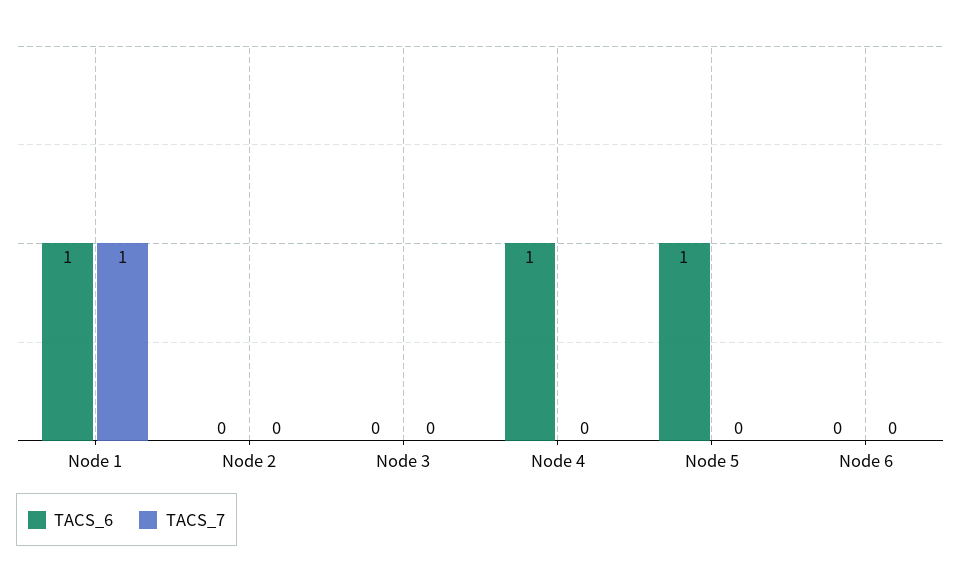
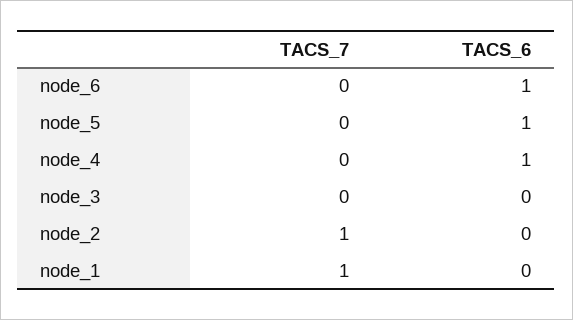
  {
    "TACS_6": {
-     "Node 1": 1,
+     "Node 1": 0,
      "Node 2": 0,
      "Node 3": 0,
      "Node 4": 1,
      "Node 5": 1,
-     "Node 6": 0
+     "Node 6": 1
    },
    "TACS_7": {
      "Node 1": 1,
-     "Node 2": 0,
+     "Node 2": 1,
      "Node 3": 0,
      "Node 4": 0,
      "Node 5": 0,
      "Node 6": 0
    }
  }

